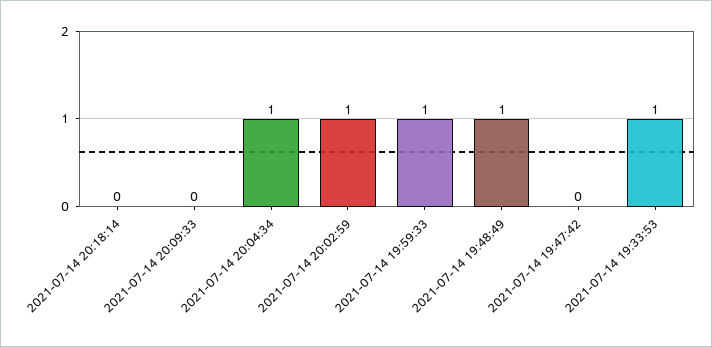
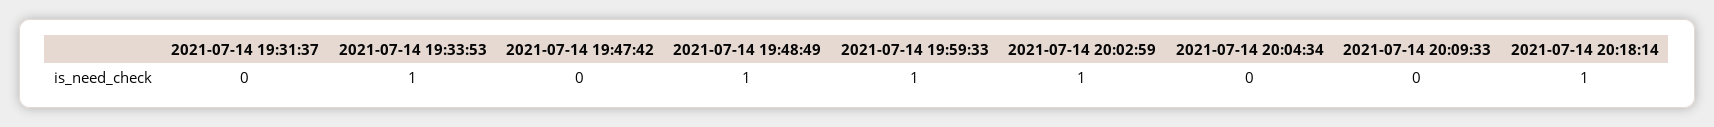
  {
-   "2021-07-14 20:18:14": 0,
+   "2021-07-14 20:18:14": 1,
    "2021-07-14 20:09:33": 0,
-   "2021-07-14 20:04:34": 1,
+   "2021-07-14 20:04:34": 0,
    "2021-07-14 20:02:59": 1,
    "2021-07-14 19:59:33": 1,
    "2021-07-14 19:48:49": 1,
    "2021-07-14 19:47:42": 0,
-   "2021-07-14 19:33:53": 1
+   "2021-07-14 19:33:53": 1,
+   "2021-07-14 19:31:37": 0
  }

